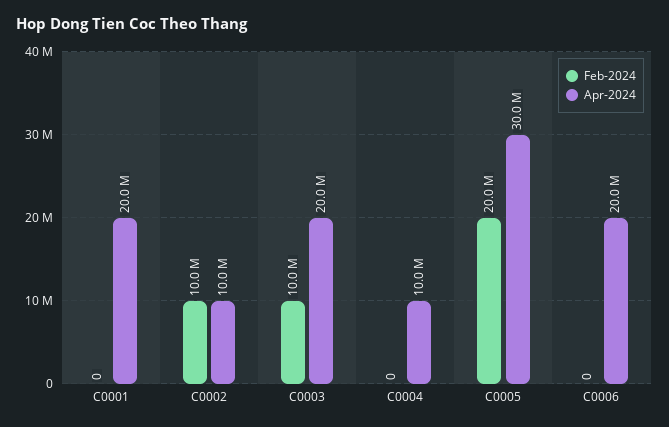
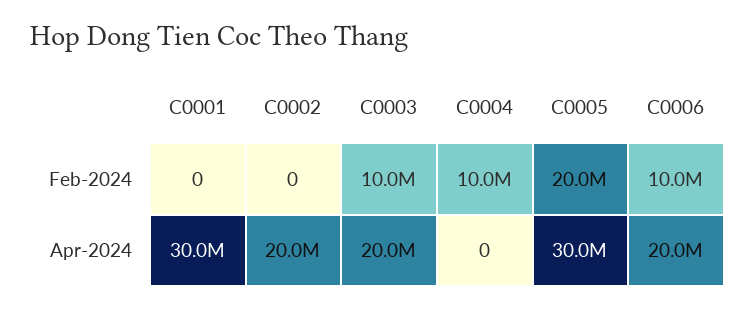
  {
    "Feb-2024": {
      "C0001": 0,
-     "C0002": 10000000,
+     "C0002": 0,
      "C0003": 10000000,
-     "C0004": 0,
+     "C0004": 10000000,
      "C0005": 20000000,
-     "C0006": 0
+     "C0006": 10000000
    },
    "Apr-2024": {
-     "C0001": 20000000,
+     "C0001": 30000000,
-     "C0002": 10000000,
+     "C0002": 20000000,
      "C0003": 20000000,
-     "C0004": 10000000,
+     "C0004": 0,
      "C0005": 30000000,
      "C0006": 20000000
    }
  }

